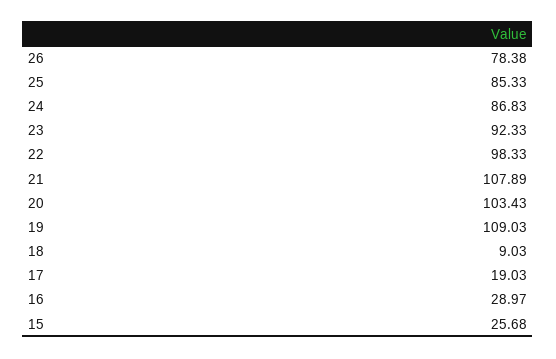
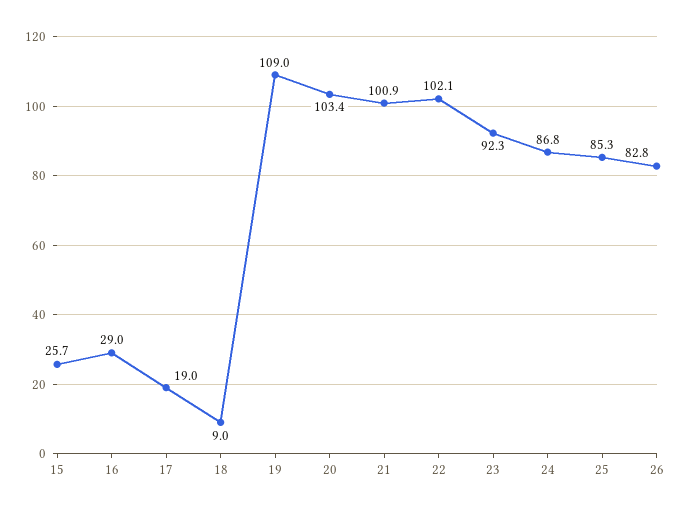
  {
-   "26": 78.38,
+   "26": 82.8,
    "25": 85.33,
    "24": 86.83,
    "23": 92.33,
-   "22": 98.33,
+   "22": 102.1,
-   "21": 107.89,
+   "21": 100.9,
    "20": 103.43,
    "19": 109.03,
    "18": 9.03,
    "17": 19.03,
    "16": 28.97,
    "15": 25.68
  }

